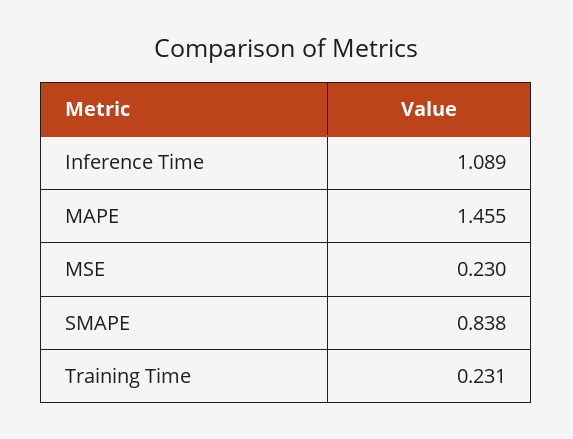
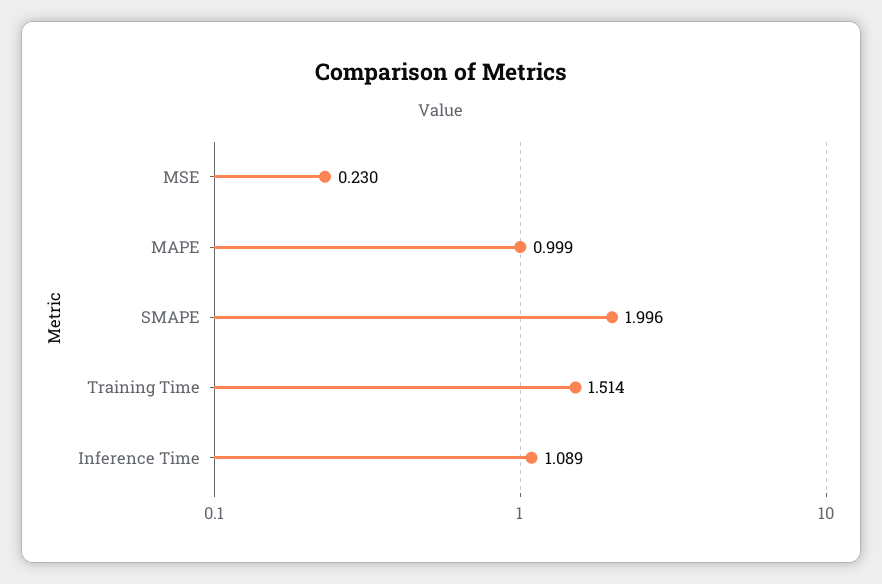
  {
    "Inference Time": 1.089,
-   "MAPE": 1.455,
+   "MAPE": 0.999,
    "MSE": 0.23,
-   "SMAPE": 0.838,
+   "SMAPE": 1.996,
-   "Training Time": 0.231
+   "Training Time": 1.514
  }

